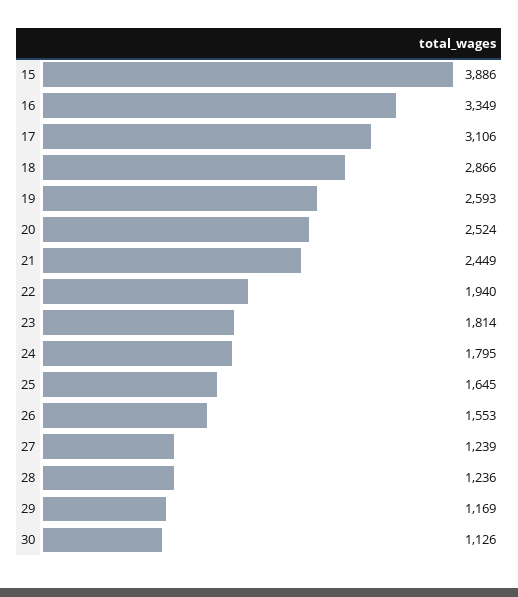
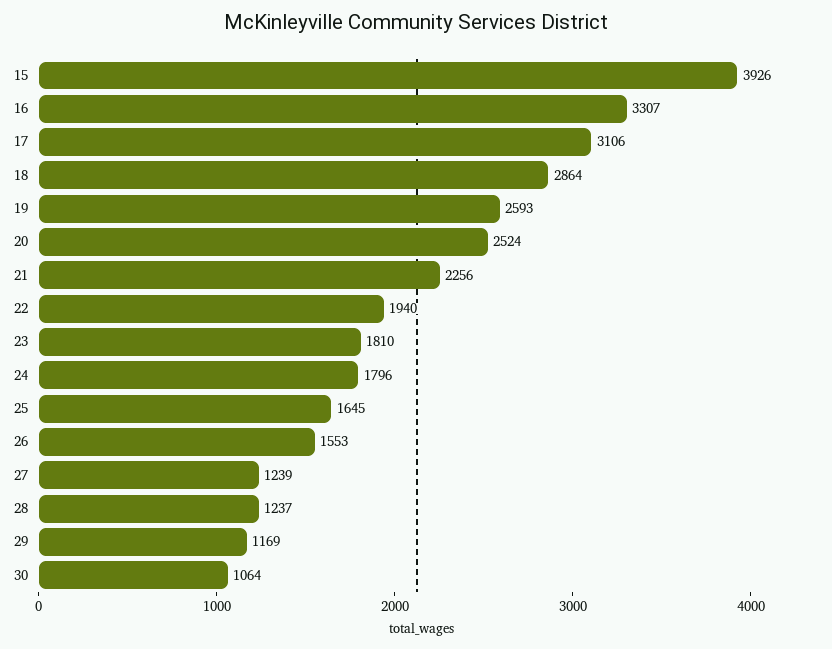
  {
-   "15": 3886,
+   "15": 3926,
-   "16": 3349,
+   "16": 3307,
    "17": 3106,
-   "18": 2866,
+   "18": 2864,
    "19": 2593,
    "20": 2524,
-   "21": 2449,
+   "21": 2256,
    "22": 1940,
-   "23": 1814,
+   "23": 1810,
-   "24": 1795,
+   "24": 1796,
    "25": 1645,
    "26": 1553,
    "27": 1239,
-   "28": 1236,
+   "28": 1237,
    "29": 1169,
-   "30": 1126
+   "30": 1064
  }

